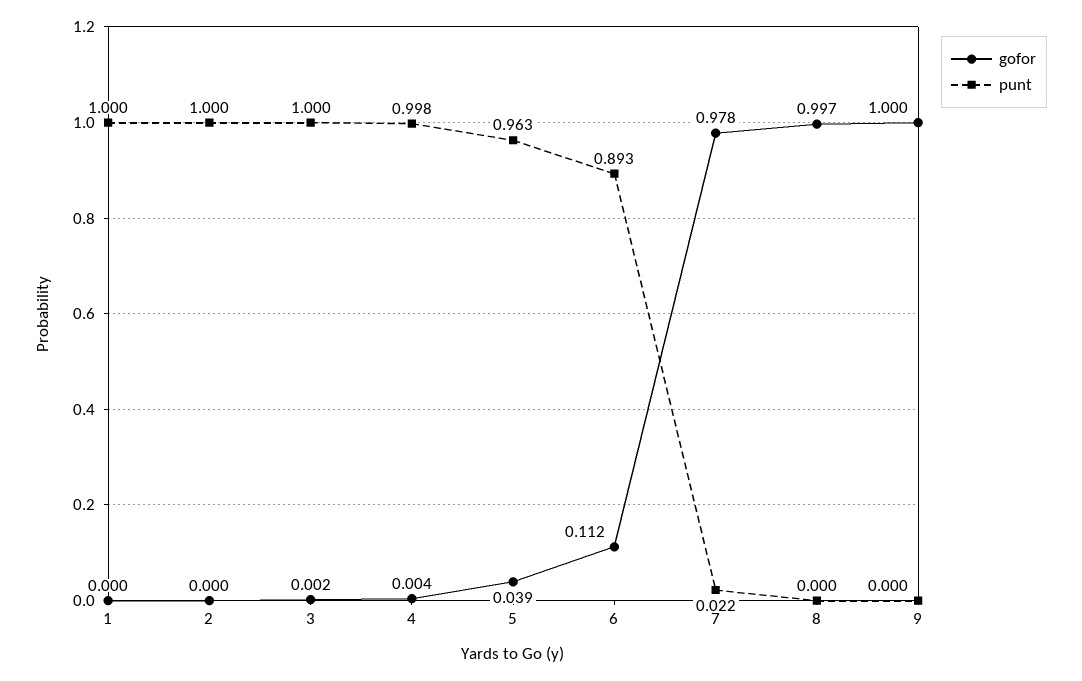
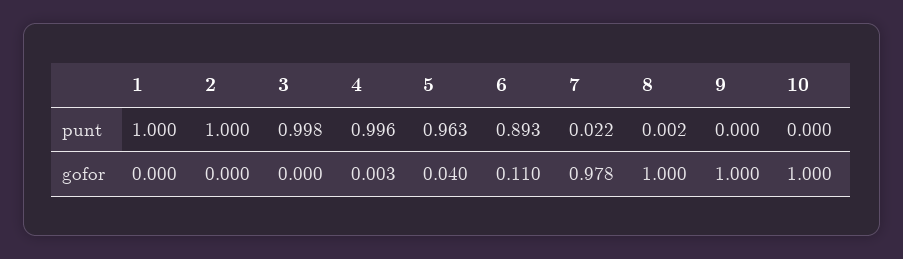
  {
    "gofor": {
      "1": 0,
      "2": 0,
-     "3": 0.002,
+     "3": 0,
-     "4": 0.004,
+     "4": 0.003,
-     "5": 0.039,
+     "5": 0.04,
-     "6": 0.112,
+     "6": 0.11,
      "7": 0.978,
-     "8": 0.997,
+     "8": 1,
-     "9": 1
+     "9": 1,
+     "10": 1
    },
    "punt": {
      "1": 1,
      "2": 1,
-     "3": 1,
+     "3": 0.998,
-     "4": 0.998,
+     "4": 0.996,
      "5": 0.963,
      "6": 0.893,
      "7": 0.022,
-     "8": 0,
+     "8": 0.002,
-     "9": 0
+     "9": 0,
+     "10": 0
    }
  }

